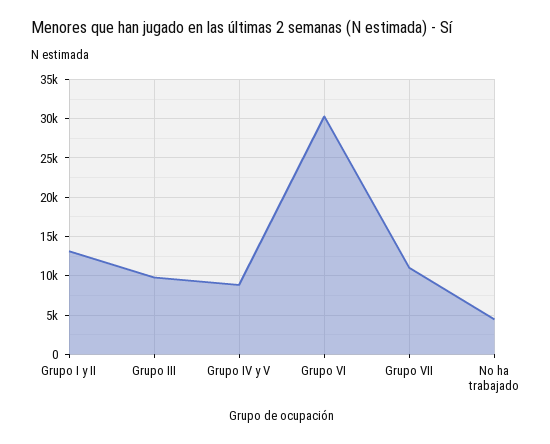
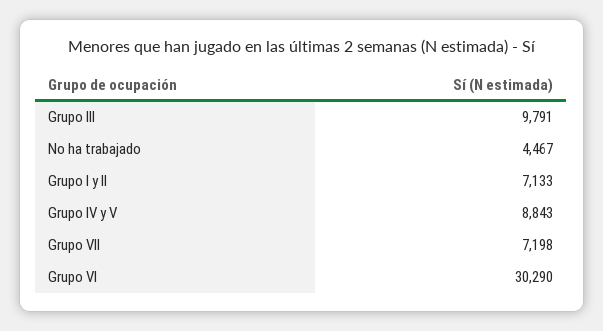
  {
-   "Grupo I y II": 13000,
+   "Grupo I y II": 7133,
    "Grupo III": 9791,
    "Grupo IV y V": 8843,
    "Grupo VI": 30290,
-   "Grupo VII": 11000,
+   "Grupo VII": 7198,
    "No ha trabajado": 4467
  }

